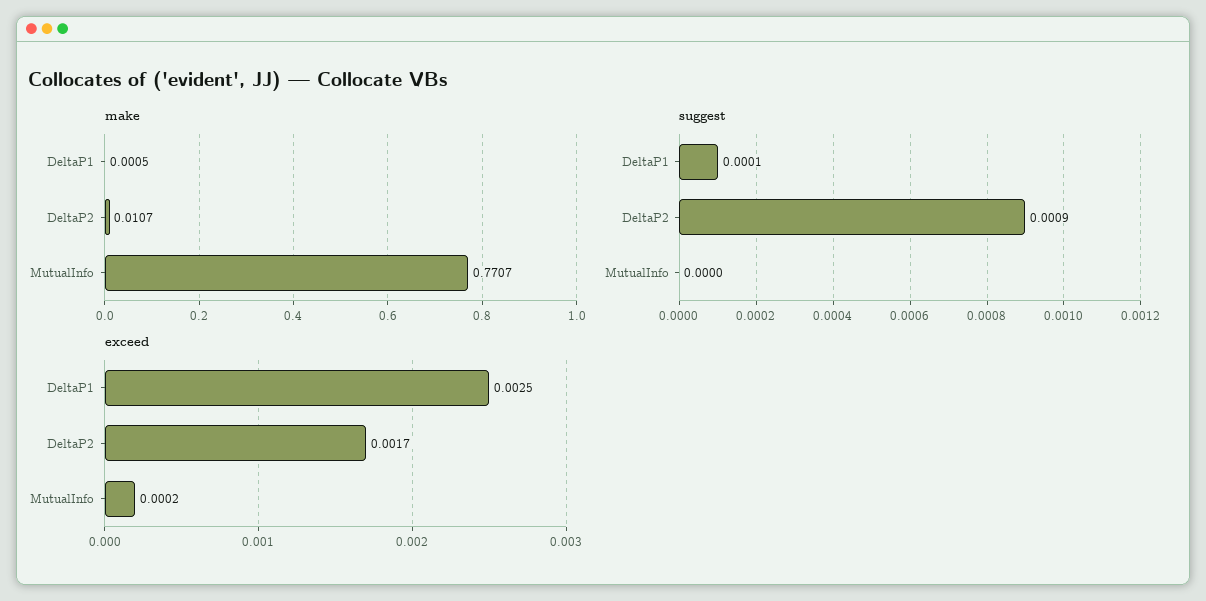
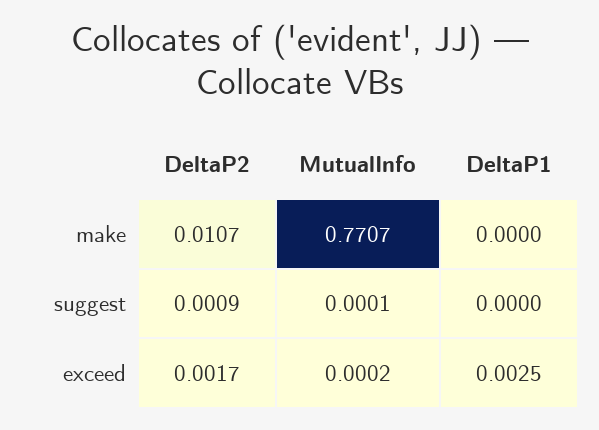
  {
    "make": {
-     "DeltaP1": 0.0005,
+     "DeltaP1": 0,
      "DeltaP2": 0.0107,
      "MutualInfo": 0.7707
    },
    "suggest": {
-     "DeltaP1": 0.0001,
+     "DeltaP1": 0,
      "DeltaP2": 0.0009,
-     "MutualInfo": 0
+     "MutualInfo": 0.0001
    },
    "exceed": {
      "DeltaP1": 0.0025,
      "DeltaP2": 0.0017,
      "MutualInfo": 0.0002
    }
  }

